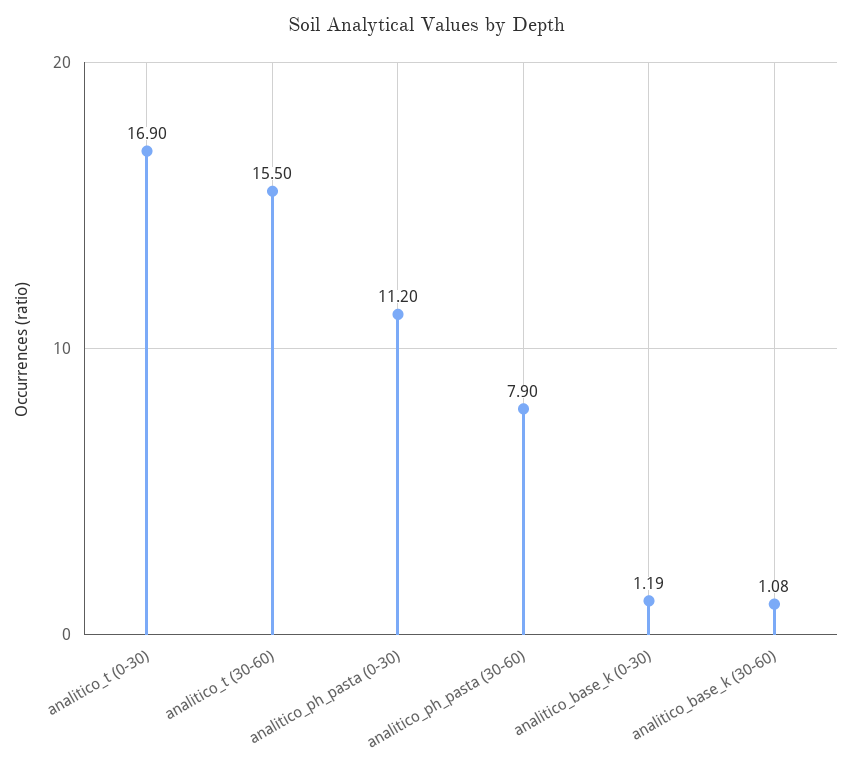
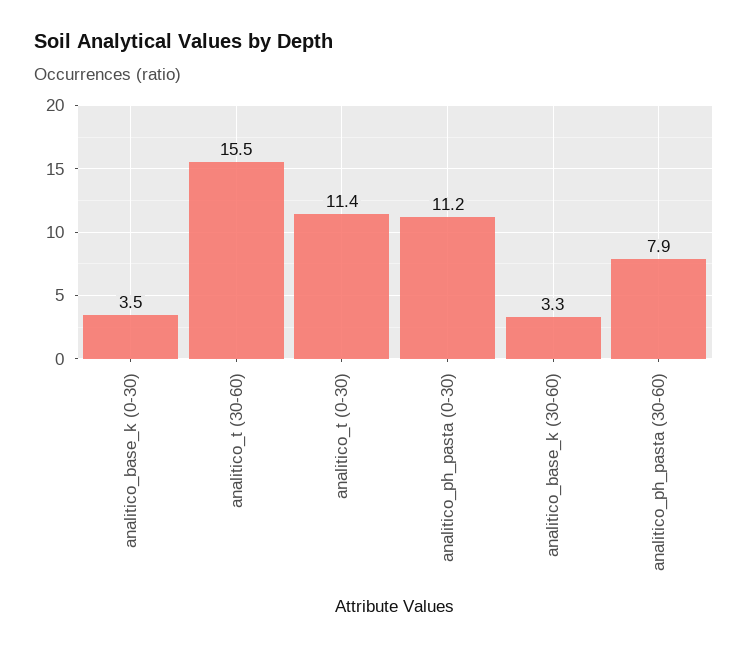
  {
-   "analitico_t (0-30)": 16.9,
+   "analitico_t (0-30)": 11.4,
    "analitico_t (30-60)": 15.5,
    "analitico_ph_pasta (0-30)": 11.2,
    "analitico_ph_pasta (30-60)": 7.9,
-   "analitico_base_k (0-30)": 1.19,
+   "analitico_base_k (0-30)": 3.5,
-   "analitico_base_k (30-60)": 1.08
+   "analitico_base_k (30-60)": 3.3
  }

